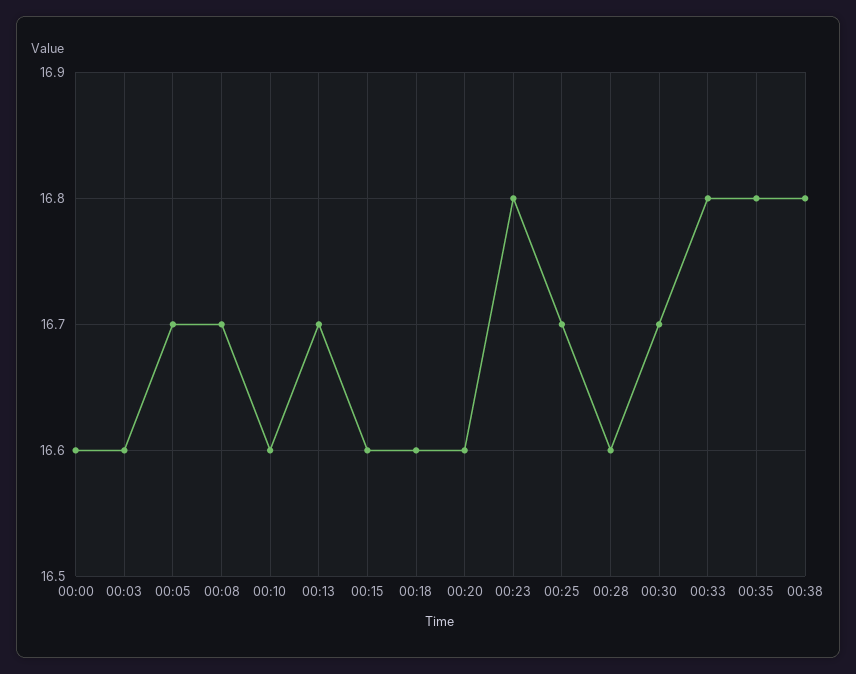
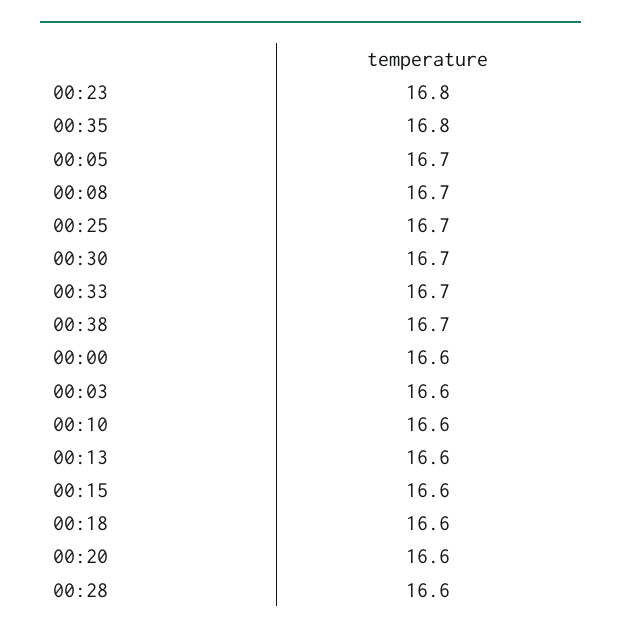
  {
    "00:00": 16.6,
    "00:03": 16.6,
    "00:05": 16.7,
    "00:08": 16.7,
    "00:10": 16.6,
-   "00:13": 16.7,
+   "00:13": 16.6,
    "00:15": 16.6,
    "00:18": 16.6,
    "00:20": 16.6,
    "00:23": 16.8,
    "00:25": 16.7,
    "00:28": 16.6,
    "00:30": 16.7,
-   "00:33": 16.8,
+   "00:33": 16.7,
    "00:35": 16.8,
-   "00:38": 16.8
+   "00:38": 16.7
  }

